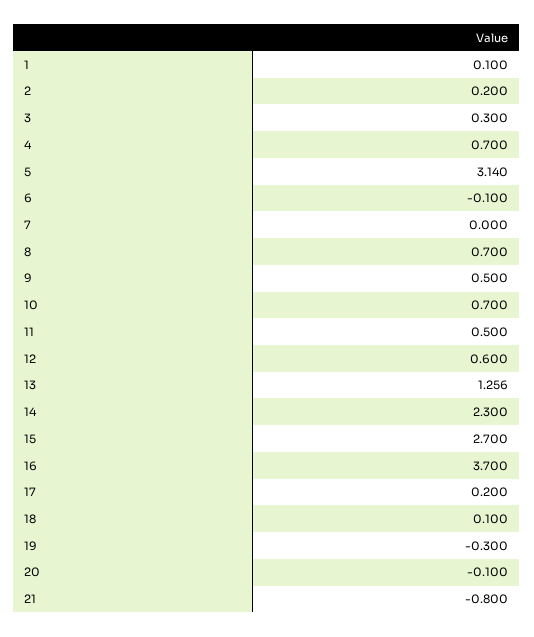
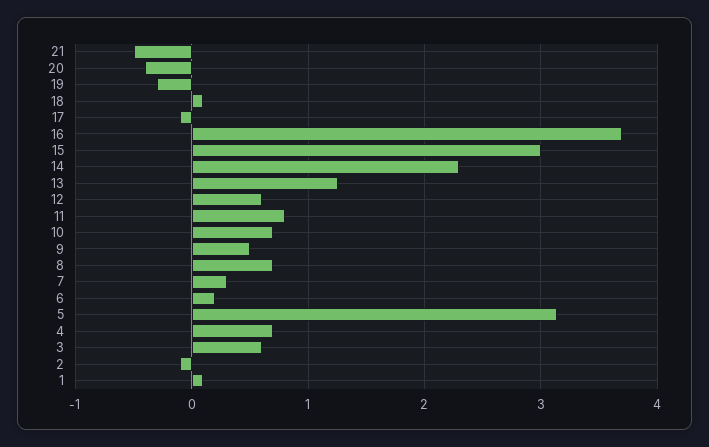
  {
    "1": 0.1,
-   "2": 0.2,
+   "2": -0.1,
-   "3": 0.3,
+   "3": 0.6,
    "4": 0.7,
    "5": 3.14,
-   "6": -0.1,
+   "6": 0.2,
-   "7": 0,
+   "7": 0.3,
    "8": 0.7,
    "9": 0.5,
    "10": 0.7,
-   "11": 0.5,
+   "11": 0.8,
    "12": 0.6,
    "13": 1.256,
    "14": 2.3,
-   "15": 2.7,
+   "15": 3,
    "16": 3.7,
-   "17": 0.2,
+   "17": -0.1,
    "18": 0.1,
    "19": -0.3,
-   "20": -0.1,
+   "20": -0.4,
-   "21": -0.8
+   "21": -0.5
  }

